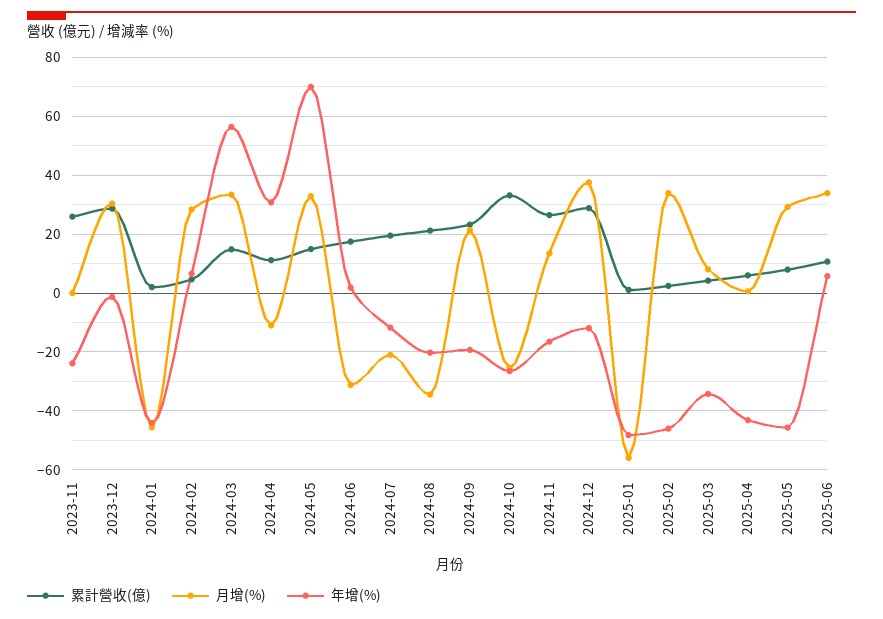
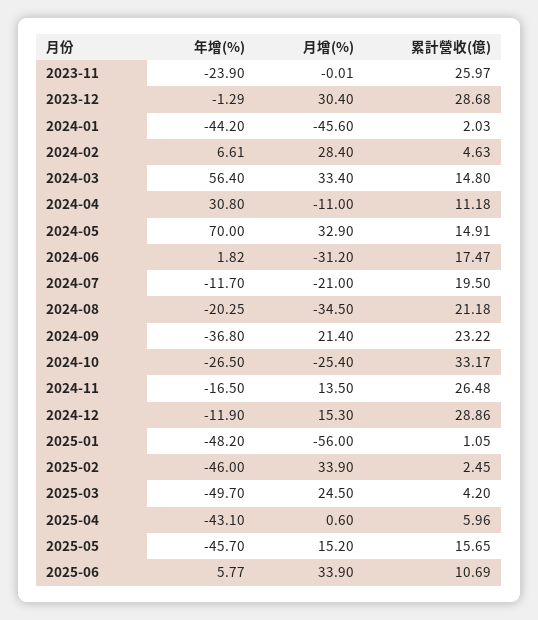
  {
    "累計營收(億)": {
      "2023-11": 25.97,
      "2023-12": 28.68,
      "2024-01": 2.03,
      "2024-02": 4.63,
      "2024-03": 14.8,
      "2024-04": 11.18,
      "2024-05": 14.91,
      "2024-06": 17.47,
      "2024-07": 19.5,
      "2024-08": 21.18,
      "2024-09": 23.22,
      "2024-10": 33.17,
      "2024-11": 26.48,
      "2024-12": 28.86,
      "2025-01": 1.05,
      "2025-02": 2.45,
      "2025-03": 4.2,
      "2025-04": 5.96,
-     "2025-05": 7.5,
+     "2025-05": 15.65,
      "2025-06": 10.69
    },
    "月增(%)": {
      "2023-11": -0.01,
      "2023-12": 30.4,
      "2024-01": -45.6,
      "2024-02": 28.4,
      "2024-03": 33.4,
      "2024-04": -11,
      "2024-05": 32.9,
      "2024-06": -31.2,
      "2024-07": -21,
      "2024-08": -34.5,
      "2024-09": 21.4,
      "2024-10": -25.4,
      "2024-11": 13.5,
-     "2024-12": 37.5,
+     "2024-12": 15.3,
      "2025-01": -56,
      "2025-02": 33.9,
-     "2025-03": 7.5,
+     "2025-03": 24.5,
      "2025-04": 0.6,
-     "2025-05": 30,
+     "2025-05": 15.2,
      "2025-06": 33.9
    },
    "年增(%)": {
      "2023-11": -23.9,
      "2023-12": -1.29,
      "2024-01": -44.2,
      "2024-02": 6.61,
      "2024-03": 56.4,
      "2024-04": 30.8,
      "2024-05": 70,
      "2024-06": 1.82,
      "2024-07": -11.7,
      "2024-08": -20.25,
-     "2024-09": -20,
+     "2024-09": -36.8,
      "2024-10": -26.5,
      "2024-11": -16.5,
      "2024-12": -11.9,
      "2025-01": -48.2,
      "2025-02": -46,
-     "2025-03": -35,
+     "2025-03": -49.7,
      "2025-04": -43.1,
      "2025-05": -45.7,
      "2025-06": 5.77
    }
  }

